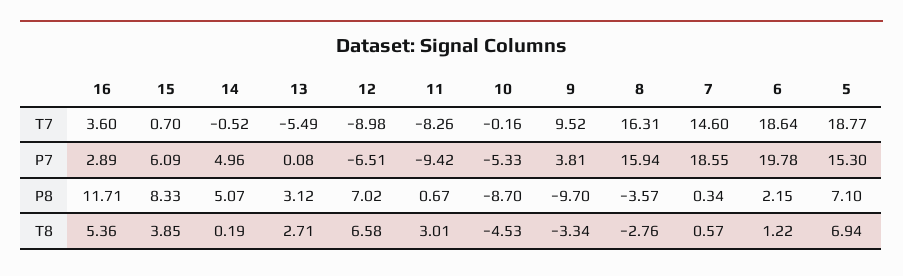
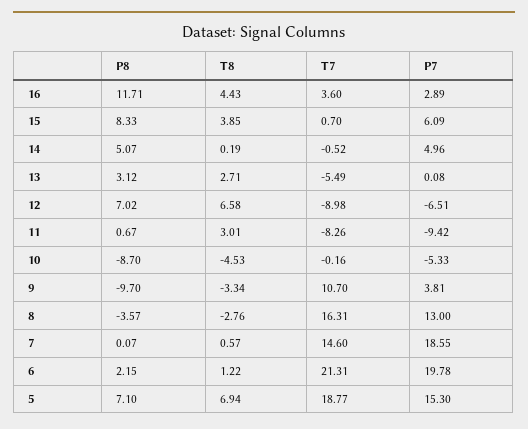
  {
    "16": {
      "T7": 3.6,
      "P7": 2.89,
      "P8": 11.71,
-     "T8": 5.36
+     "T8": 4.43
    },
    "15": {
      "T7": 0.7,
      "P7": 6.09,
      "P8": 8.33,
      "T8": 3.85
    },
    "14": {
      "T7": -0.52,
      "P7": 4.96,
      "P8": 5.07,
      "T8": 0.19
    },
    "13": {
      "T7": -5.49,
      "P7": 0.08,
      "P8": 3.12,
      "T8": 2.71
    },
    "12": {
      "T7": -8.98,
      "P7": -6.51,
      "P8": 7.02,
      "T8": 6.58
    },
    "11": {
      "T7": -8.26,
      "P7": -9.42,
      "P8": 0.67,
      "T8": 3.01
    },
    "10": {
      "T7": -0.16,
      "P7": -5.33,
      "P8": -8.7,
      "T8": -4.53
    },
    "9": {
-     "T7": 9.52,
+     "T7": 10.7,
      "P7": 3.81,
      "P8": -9.7,
      "T8": -3.34
    },
    "8": {
      "T7": 16.31,
-     "P7": 15.94,
+     "P7": 13,
      "P8": -3.57,
      "T8": -2.76
    },
    "7": {
      "T7": 14.6,
      "P7": 18.55,
-     "P8": 0.34,
+     "P8": 0.07,
      "T8": 0.57
    },
    "6": {
-     "T7": 18.64,
+     "T7": 21.31,
      "P7": 19.78,
      "P8": 2.15,
      "T8": 1.22
    },
    "5": {
      "T7": 18.77,
      "P7": 15.3,
      "P8": 7.1,
      "T8": 6.94
    }
  }

